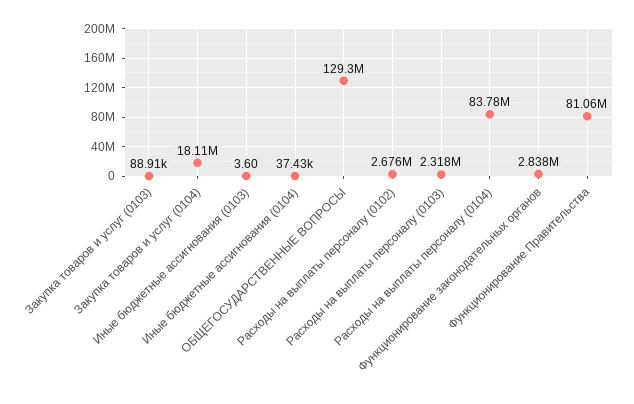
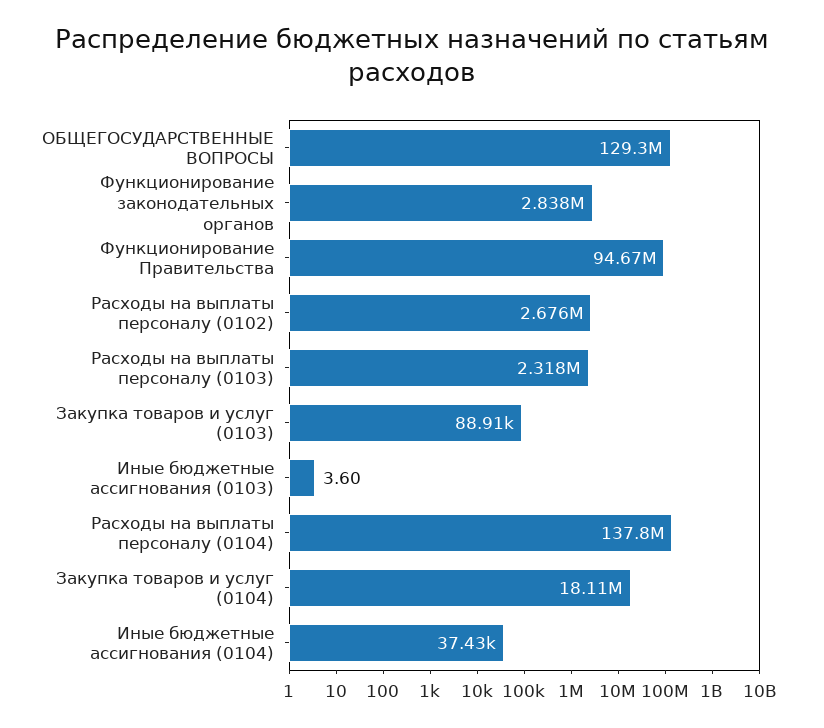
  {
    "Закупка товаров и услуг (0103)": 88910,
    "Закупка товаров и услуг (0104)": 18110000,
    "Иные бюджетные ассигнования (0103)": 3.6,
    "Иные бюджетные ассигнования (0104)": 37430,
    "ОБЩЕГОСУДАРСТВЕННЫЕ ВОПРОСЫ": 129300000,
    "Расходы на выплаты персоналу (0102)": 2676000,
    "Расходы на выплаты персоналу (0103)": 2318000,
-   "Расходы на выплаты персоналу (0104)": 83780000,
+   "Расходы на выплаты персоналу (0104)": 137800000,
    "Функционирование законодательных органов": 2838000,
-   "Функционирование Правительства": 81060000
+   "Функционирование Правительства": 94670000
  }

